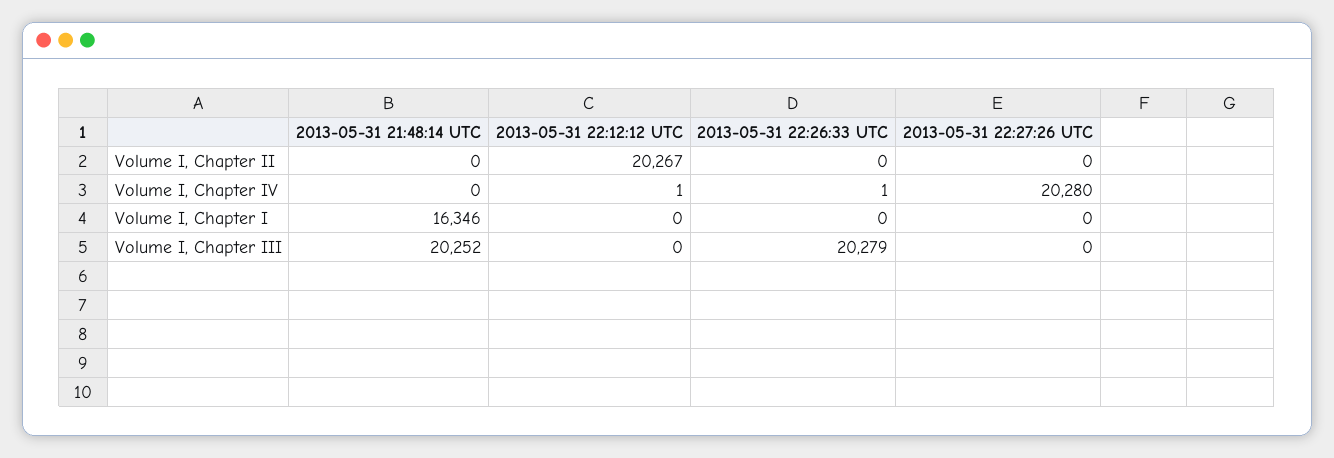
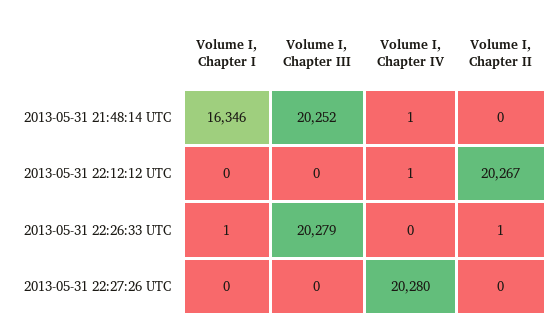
  {
    "2013-05-31 21:48:14 UTC": {
      "Volume I, Chapter II": 0,
-     "Volume I, Chapter IV": 0,
+     "Volume I, Chapter IV": 1,
      "Volume I, Chapter I": 16346,
      "Volume I, Chapter III": 20252
    },
    "2013-05-31 22:12:12 UTC": {
      "Volume I, Chapter II": 20267,
      "Volume I, Chapter IV": 1,
      "Volume I, Chapter I": 0,
      "Volume I, Chapter III": 0
    },
    "2013-05-31 22:26:33 UTC": {
-     "Volume I, Chapter II": 0,
+     "Volume I, Chapter II": 1,
-     "Volume I, Chapter IV": 1,
+     "Volume I, Chapter IV": 0,
-     "Volume I, Chapter I": 0,
+     "Volume I, Chapter I": 1,
      "Volume I, Chapter III": 20279
    },
    "2013-05-31 22:27:26 UTC": {
      "Volume I, Chapter II": 0,
      "Volume I, Chapter IV": 20280,
      "Volume I, Chapter I": 0,
      "Volume I, Chapter III": 0
    }
  }

